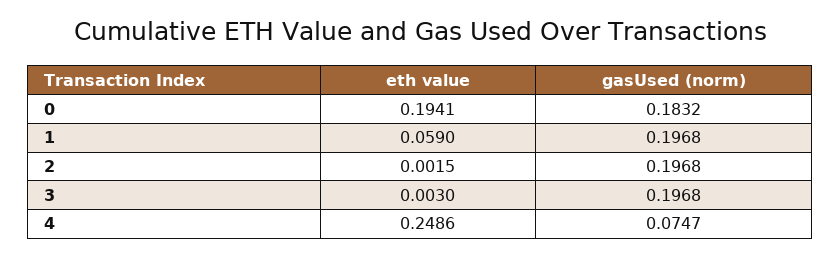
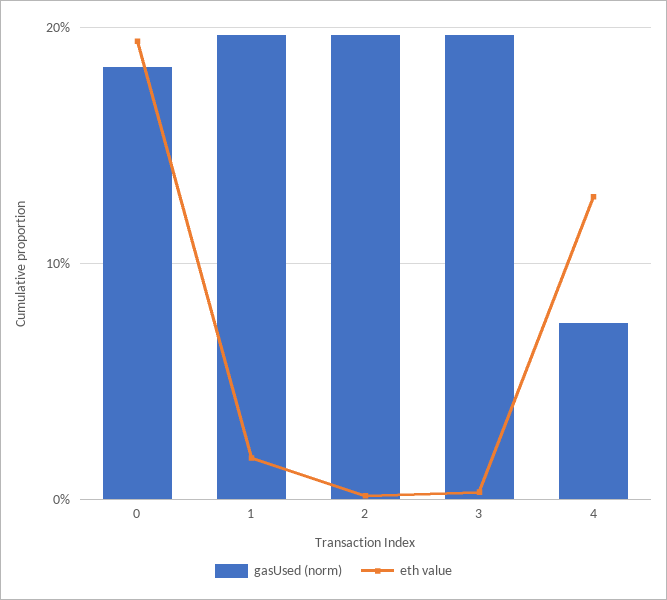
  {
    "eth value": {
      "0": 0.1941,
-     "1": 0.059,
+     "1": 0.02,
      "2": 0.0015,
      "3": 0.003,
-     "4": 0.2486
+     "4": 0.13
    },
    "gasUsed (norm)": {
      "0": 0.1832,
      "1": 0.1968,
      "2": 0.1968,
      "3": 0.1968,
      "4": 0.0747
    }
  }

